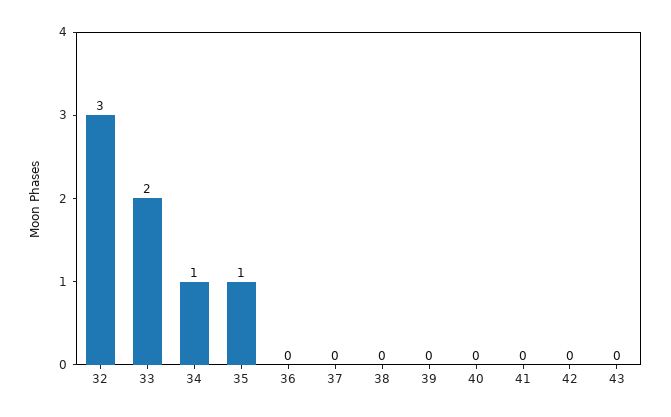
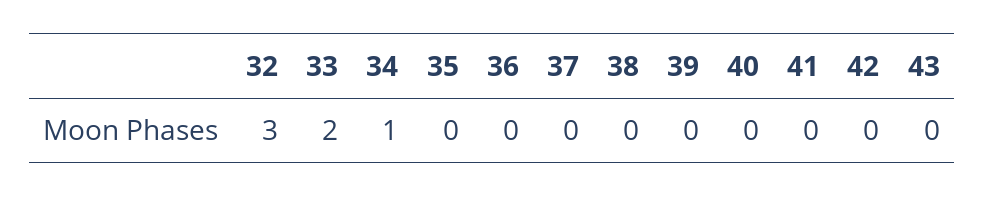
  {
    "32": 3,
    "33": 2,
    "34": 1,
-   "35": 1,
+   "35": 0,
    "36": 0,
    "37": 0,
    "38": 0,
    "39": 0,
    "40": 0,
    "41": 0,
    "42": 0,
    "43": 0
  }

